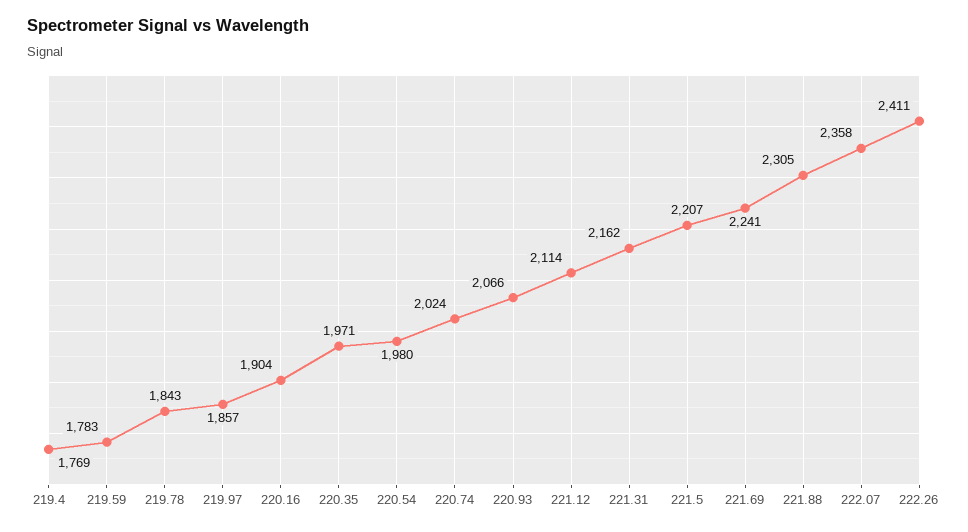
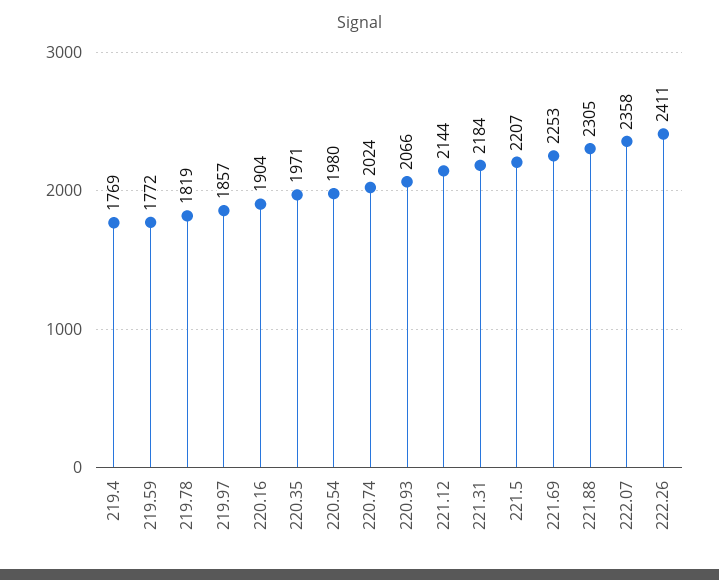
  {
    "219.4": 1769,
-   "219.59": 1783,
+   "219.59": 1772,
-   "219.78": 1843,
+   "219.78": 1819,
    "219.97": 1857,
    "220.16": 1904,
    "220.35": 1971,
    "220.54": 1980,
    "220.74": 2024,
    "220.93": 2066,
-   "221.12": 2114,
+   "221.12": 2144,
-   "221.31": 2162,
+   "221.31": 2184,
    "221.5": 2207,
-   "221.69": 2241,
+   "221.69": 2253,
    "221.88": 2305,
    "222.07": 2358,
    "222.26": 2411
  }

